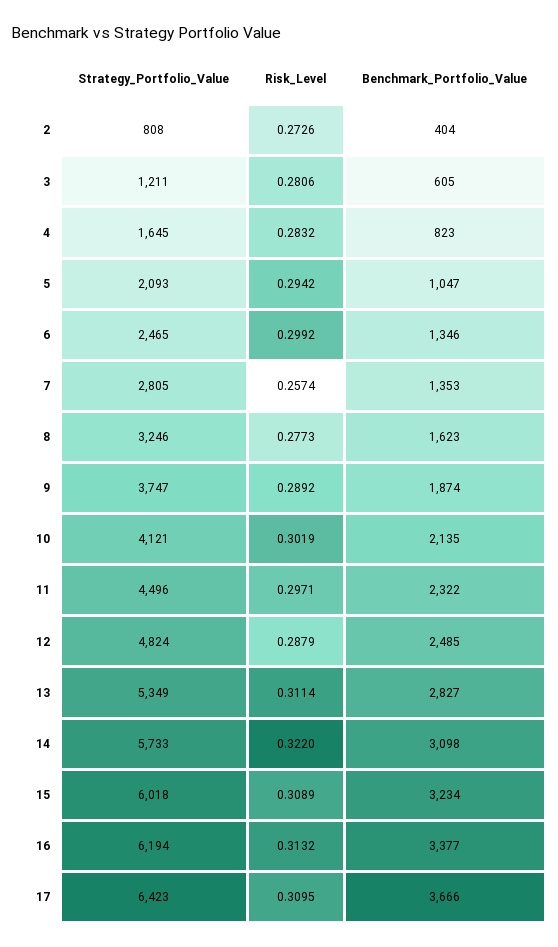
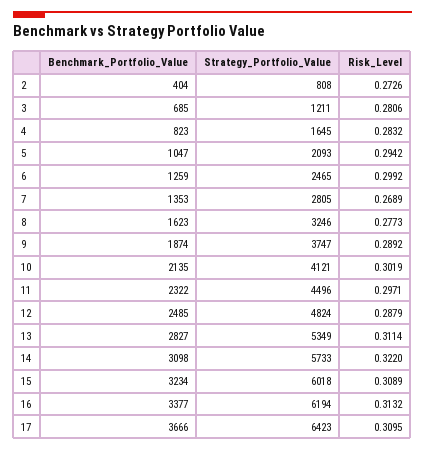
  {
    "Strategy_Portfolio_Value": {
      "2": 808,
      "3": 1211,
      "4": 1645,
      "5": 2093,
      "6": 2465,
      "7": 2805,
      "8": 3246,
      "9": 3747,
      "10": 4121,
      "11": 4496,
      "12": 4824,
      "13": 5349,
      "14": 5733,
      "15": 6018,
      "16": 6194,
      "17": 6423
    },
    "Risk_Level": {
      "2": 0.2726,
      "3": 0.2806,
      "4": 0.2832,
      "5": 0.2942,
      "6": 0.2992,
-     "7": 0.2574,
+     "7": 0.2689,
      "8": 0.2773,
      "9": 0.2892,
      "10": 0.3019,
      "11": 0.2971,
      "12": 0.2879,
      "13": 0.3114,
      "14": 0.322,
      "15": 0.3089,
      "16": 0.3132,
      "17": 0.3095
    },
    "Benchmark_Portfolio_Value": {
      "2": 404,
-     "3": 605,
+     "3": 685,
      "4": 823,
      "5": 1047,
-     "6": 1346,
+     "6": 1259,
      "7": 1353,
      "8": 1623,
      "9": 1874,
      "10": 2135,
      "11": 2322,
      "12": 2485,
      "13": 2827,
      "14": 3098,
      "15": 3234,
      "16": 3377,
      "17": 3666
    }
  }

